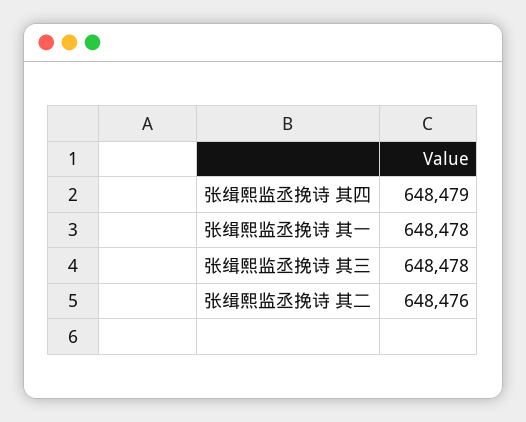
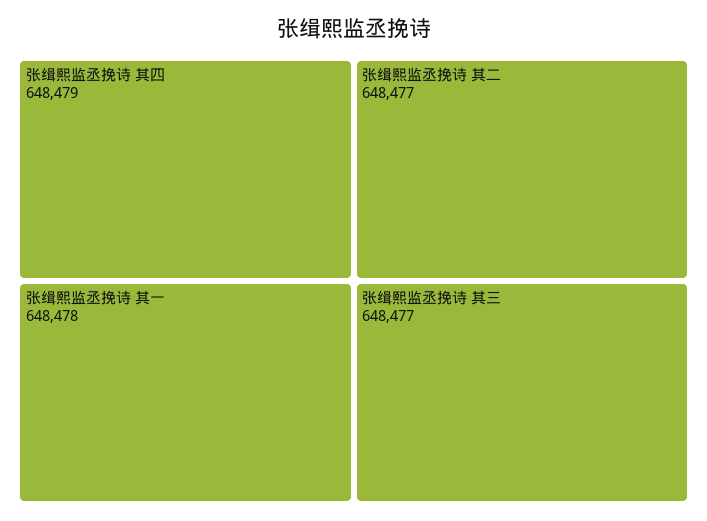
  {
    "张缉熙监丞挽诗 其四": 648479,
    "张缉熙监丞挽诗 其一": 648478,
-   "张缉熙监丞挽诗 其三": 648478,
+   "张缉熙监丞挽诗 其三": 648477,
-   "张缉熙监丞挽诗 其二": 648476
+   "张缉熙监丞挽诗 其二": 648477
  }

